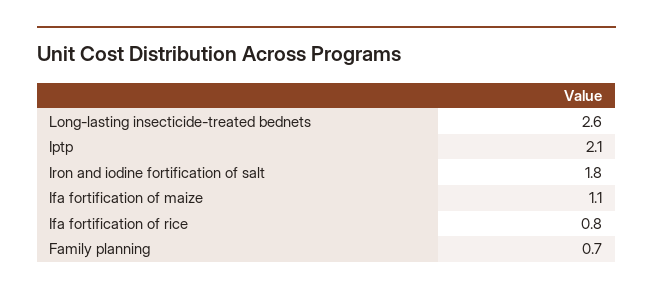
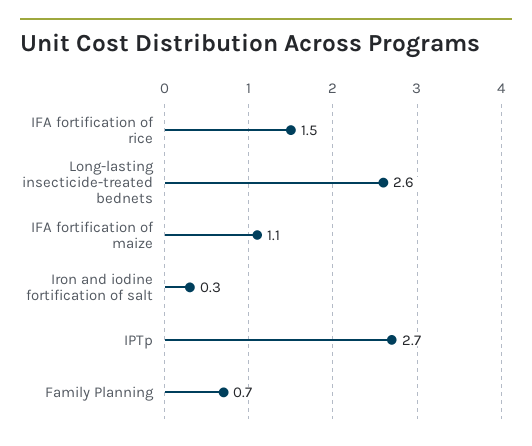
  {
    "Long-lasting insecticide-treated bednets": 2.6,
-   "Iptp": 2.1,
+   "Iptp": 2.7,
-   "Iron and iodine fortification of salt": 1.8,
+   "Iron and iodine fortification of salt": 0.3,
    "Ifa fortification of maize": 1.1,
-   "Ifa fortification of rice": 0.8,
+   "Ifa fortification of rice": 1.5,
    "Family planning": 0.7
  }

